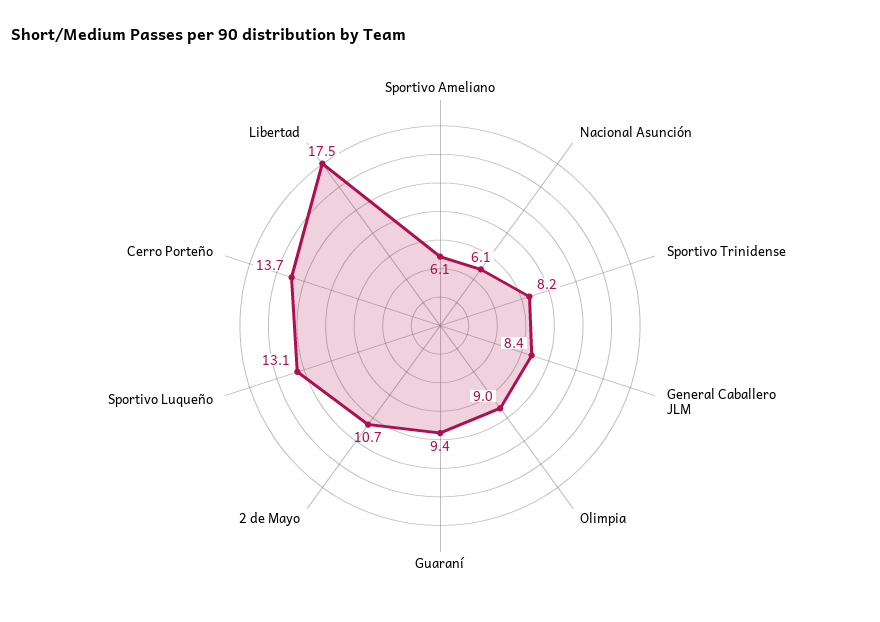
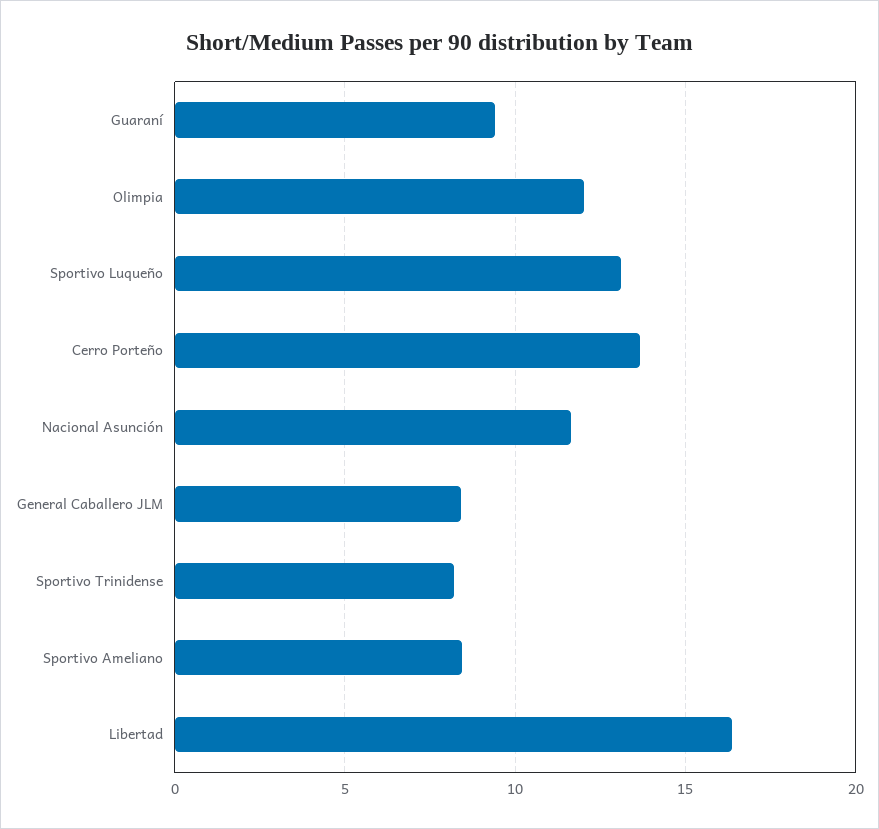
  {
-   "Sportivo Ameliano": 6.1,
+   "Sportivo Ameliano": 8.5,
-   "Nacional Asunción": 6.1,
+   "Nacional Asunción": 11.5,
    "Sportivo Trinidense": 8.2,
    "General Caballero JLM": 8.4,
-   "Olimpia": 9,
+   "Olimpia": 12,
    "Guaraní": 9.4,
-   "2 de Mayo": 10.7,
    "Sportivo Luqueño": 13.1,
    "Cerro Porteño": 13.7,
-   "Libertad": 17.5
+   "Libertad": 16.5
  }

